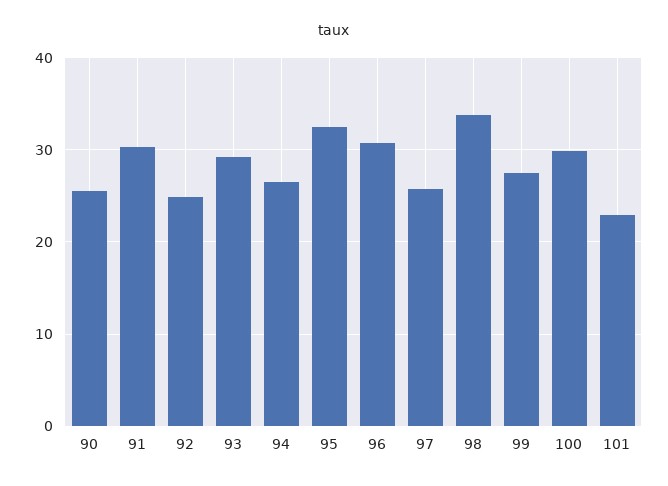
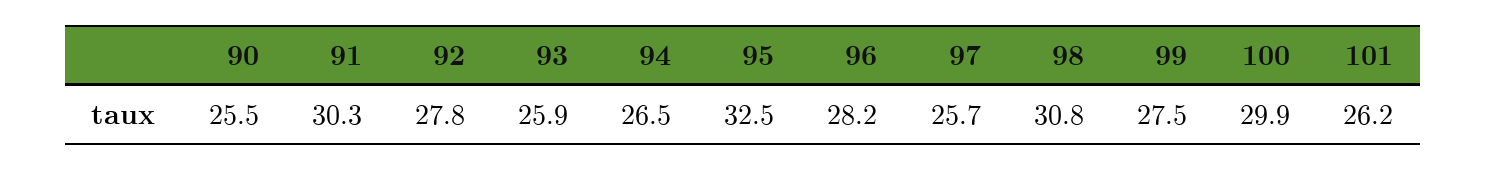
  {
    "90": 25.5,
    "91": 30.3,
-   "92": 25,
+   "92": 27.8,
-   "93": 29,
+   "93": 25.9,
    "94": 26.5,
    "95": 32.5,
-   "96": 31,
+   "96": 28.2,
    "97": 25.7,
-   "98": 34,
+   "98": 30.8,
    "99": 27.5,
    "100": 29.9,
-   "101": 23
+   "101": 26.2
  }

